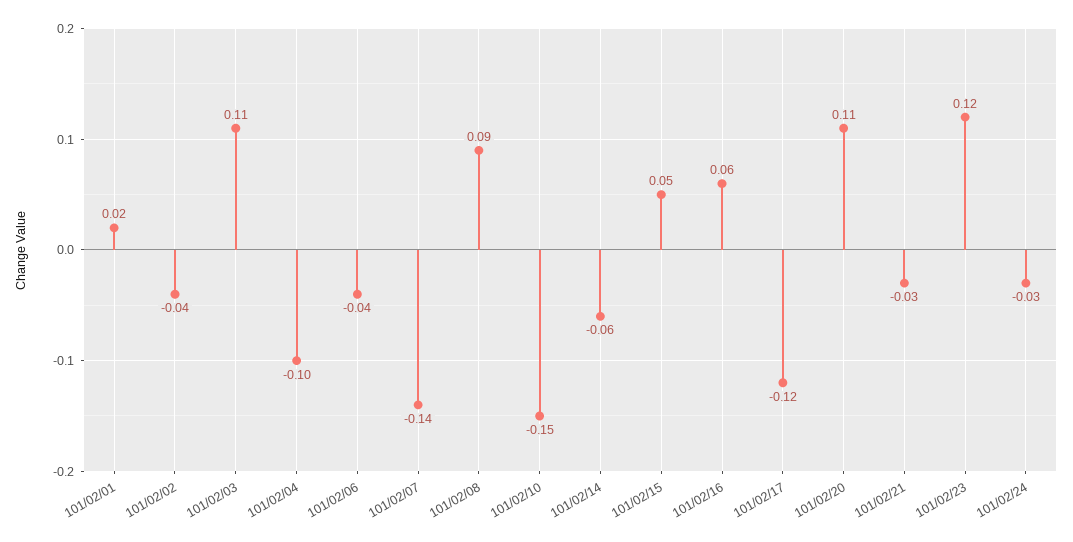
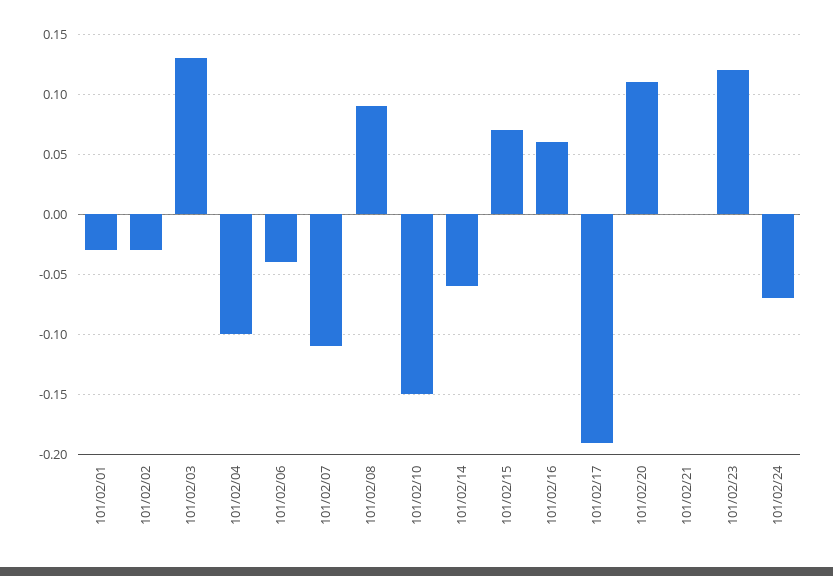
  {
-   "101/02/01": 0.02,
+   "101/02/01": -0.03,
-   "101/02/02": -0.04,
+   "101/02/02": -0.03,
-   "101/02/03": 0.11,
+   "101/02/03": 0.13,
    "101/02/04": -0.1,
    "101/02/06": -0.04,
-   "101/02/07": -0.14,
+   "101/02/07": -0.11,
    "101/02/08": 0.09,
    "101/02/10": -0.15,
    "101/02/14": -0.06,
-   "101/02/15": 0.05,
+   "101/02/15": 0.07,
    "101/02/16": 0.06,
-   "101/02/17": -0.12,
+   "101/02/17": -0.19,
    "101/02/20": 0.11,
-   "101/02/21": -0.03,
+   "101/02/21": 0,
    "101/02/23": 0.12,
-   "101/02/24": -0.03
+   "101/02/24": -0.07
  }

